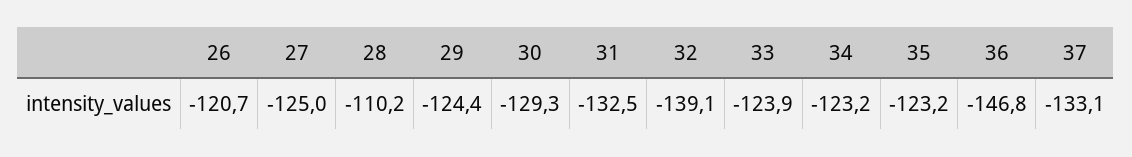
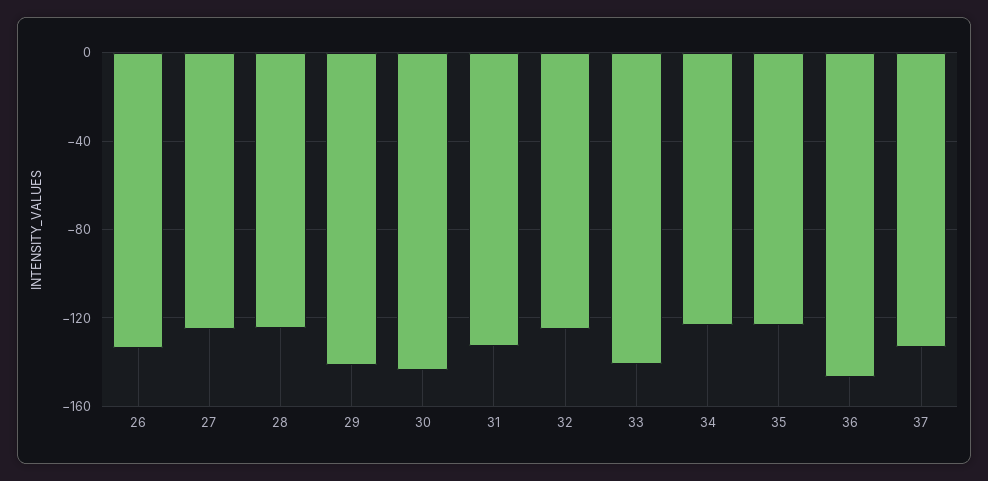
  {
-   "26": -120.7,
+   "26": -135,
    "27": -125,
-   "28": -110.2,
+   "28": -125,
-   "29": -124.4,
+   "29": -140,
-   "30": -129.3,
+   "30": -145,
    "31": -132.5,
-   "32": -139.1,
+   "32": -125,
-   "33": -123.9,
+   "33": -140,
    "34": -123.2,
    "35": -123.2,
    "36": -146.8,
    "37": -133.1
  }

